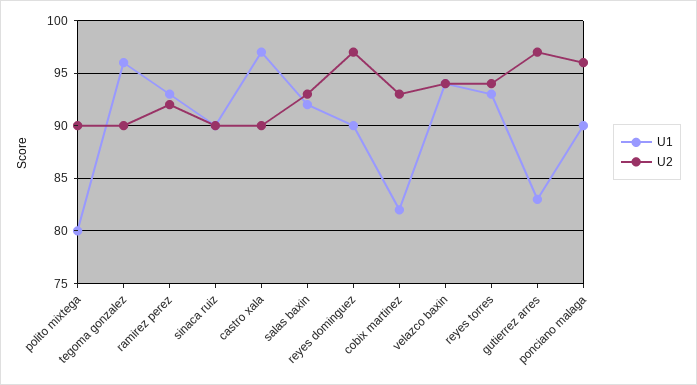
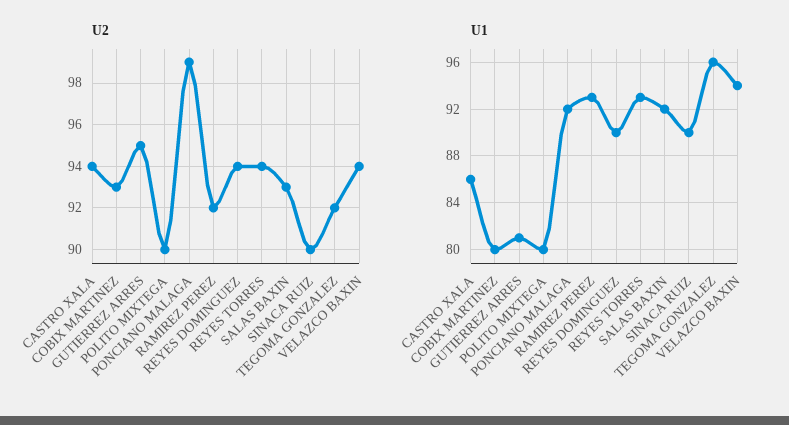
  {
    "U1": {
      "polito mixtega": 80,
      "tegoma gonzalez": 96,
      "ramirez perez": 93,
      "sinaca ruiz": 90,
-     "castro xala": 97,
+     "castro xala": 86,
      "salas baxin": 92,
      "reyes dominguez": 90,
-     "cobix martinez": 82,
+     "cobix martinez": 80,
      "velazco baxin": 94,
      "reyes torres": 93,
-     "gutierrez arres": 83,
+     "gutierrez arres": 81,
-     "ponciano malaga": 90
+     "ponciano malaga": 92
    },
    "U2": {
      "polito mixtega": 90,
-     "tegoma gonzalez": 90,
+     "tegoma gonzalez": 92,
      "ramirez perez": 92,
      "sinaca ruiz": 90,
-     "castro xala": 90,
+     "castro xala": 94,
      "salas baxin": 93,
-     "reyes dominguez": 97,
+     "reyes dominguez": 94,
      "cobix martinez": 93,
      "velazco baxin": 94,
      "reyes torres": 94,
-     "gutierrez arres": 97,
+     "gutierrez arres": 95,
-     "ponciano malaga": 96
+     "ponciano malaga": 99
    }
  }

